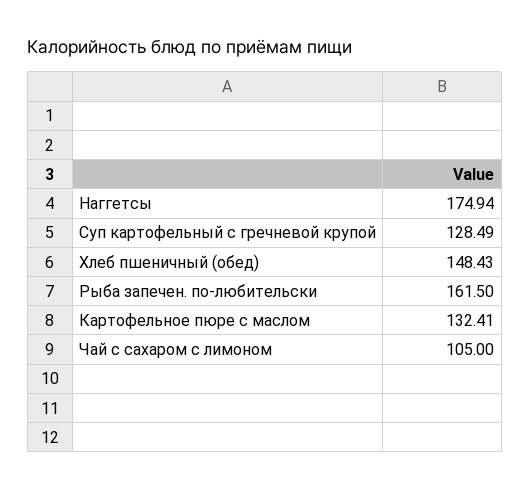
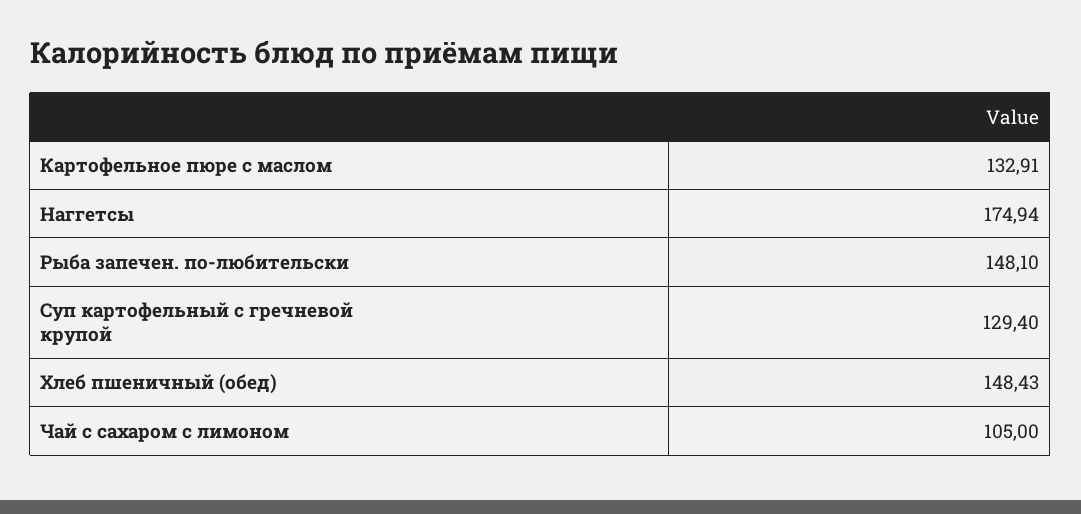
  {
    "Наггетсы": 174.94,
-   "Суп картофельный с гречневой крупой": 128.49,
+   "Суп картофельный с гречневой крупой": 129.4,
    "Хлеб пшеничный (обед)": 148.43,
-   "Рыба запечен. по-любительски": 161.5,
+   "Рыба запечен. по-любительски": 148.1,
-   "Картофельное пюре с маслом": 132.41,
+   "Картофельное пюре с маслом": 132.91,
    "Чай с сахаром с лимоном": 105
  }

